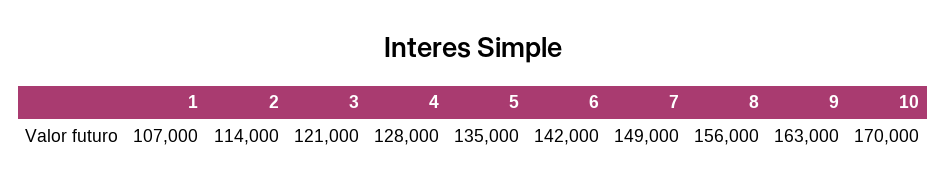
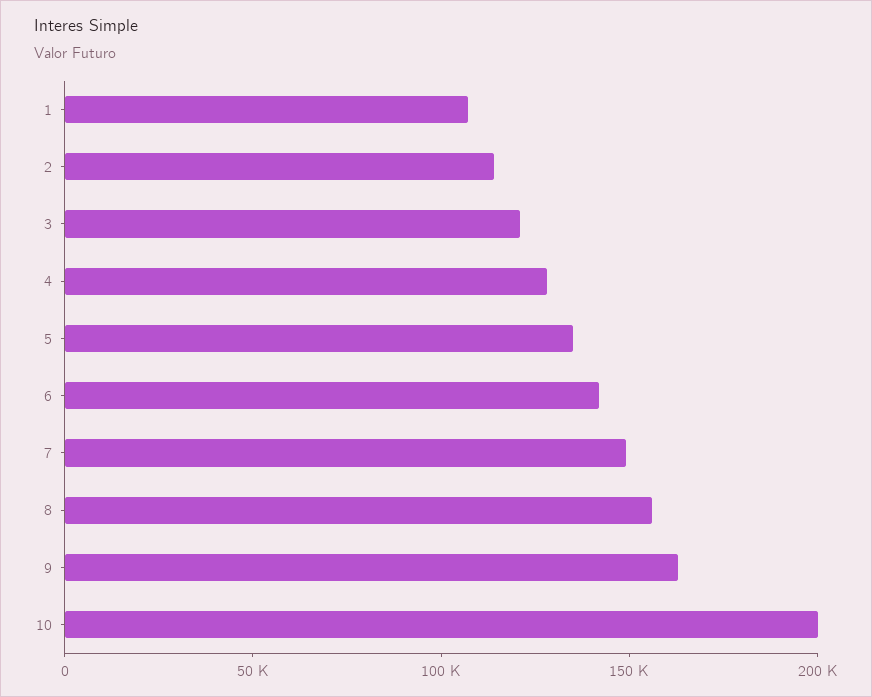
  {
    "1": 107000,
    "2": 114000,
    "3": 121000,
    "4": 128000,
    "5": 135000,
    "6": 142000,
    "7": 149000,
    "8": 156000,
    "9": 163000,
-   "10": 170000
+   "10": 200000
  }

